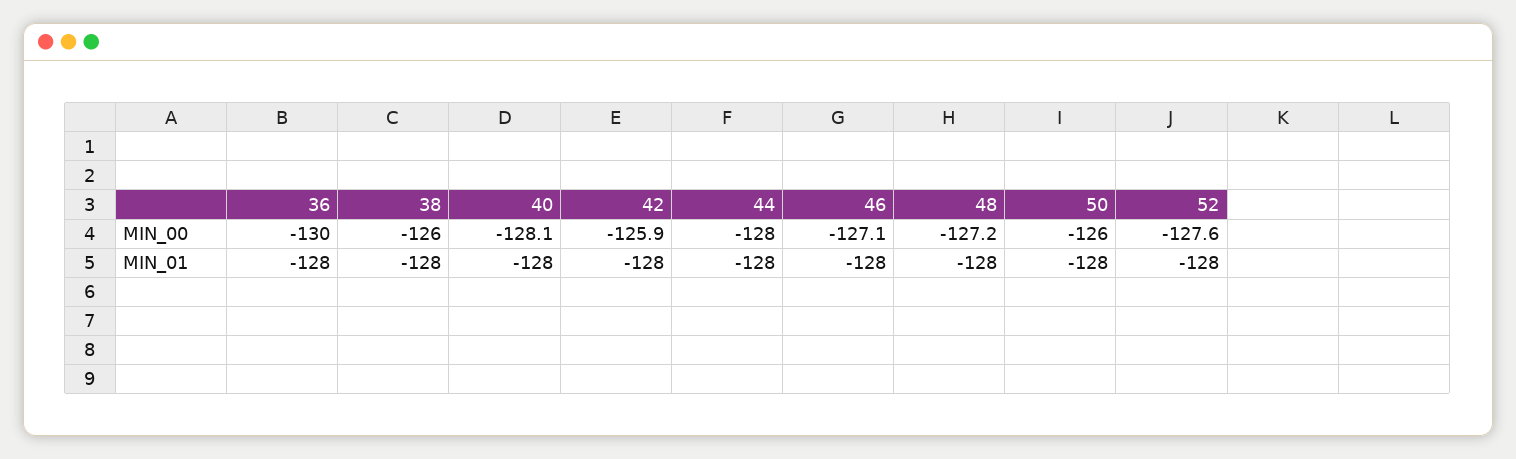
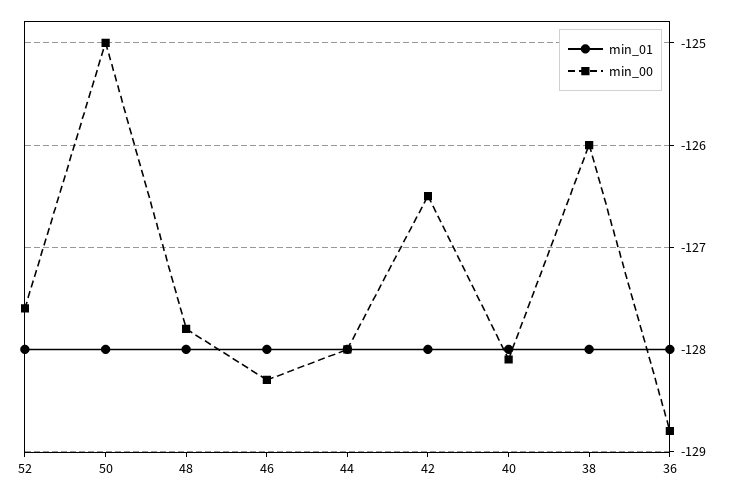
  {
    "MIN_00": {
-     "36": -130,
+     "36": -128.8,
      "38": -126,
      "40": -128.1,
-     "42": -125.9,
+     "42": -126.5,
      "44": -128,
-     "46": -127.1,
+     "46": -128.3,
-     "48": -127.2,
+     "48": -127.8,
-     "50": -126,
+     "50": -125,
      "52": -127.6
    },
    "MIN_01": {
      "36": -128,
      "38": -128,
      "40": -128,
      "42": -128,
      "44": -128,
      "46": -128,
      "48": -128,
      "50": -128,
      "52": -128
    }
  }

